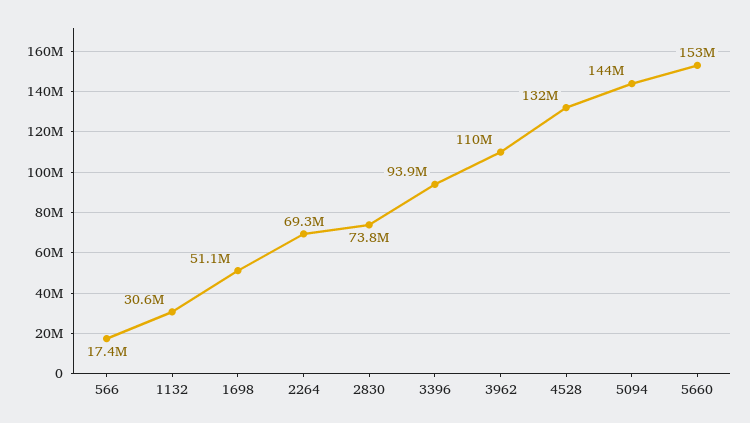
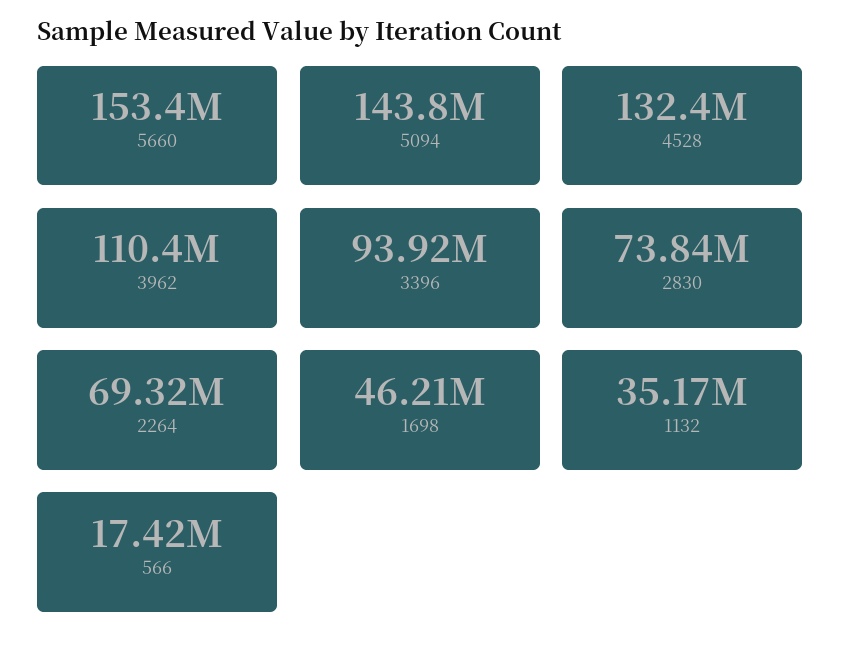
  {
    "566": 17420000,
-   "1132": 30600000,
+   "1132": 35170000,
-   "1698": 51100000,
+   "1698": 46210000,
    "2264": 69320000,
    "2830": 73840000,
    "3396": 93920000,
    "3962": 110400000,
    "4528": 132400000,
    "5094": 143800000,
    "5660": 153400000
  }

